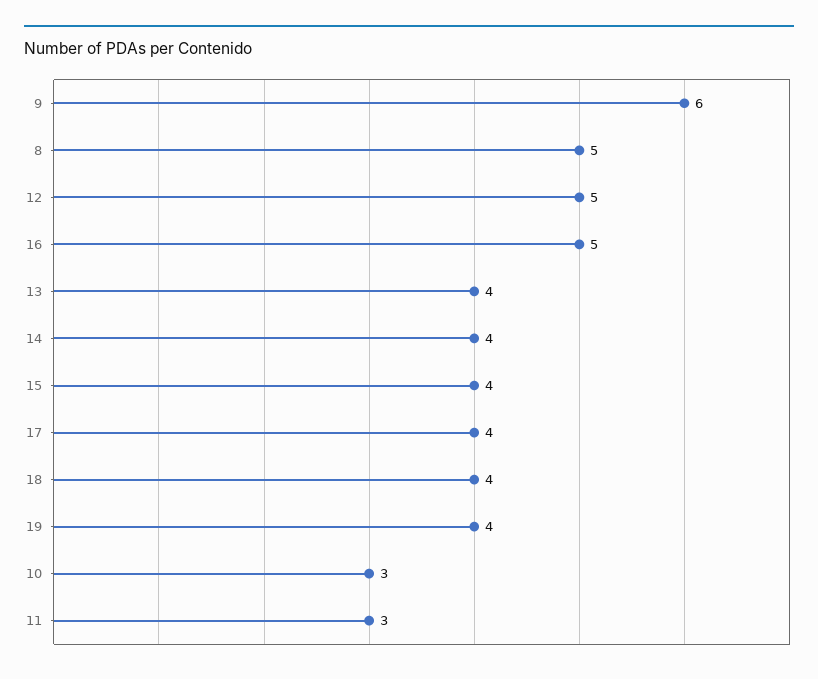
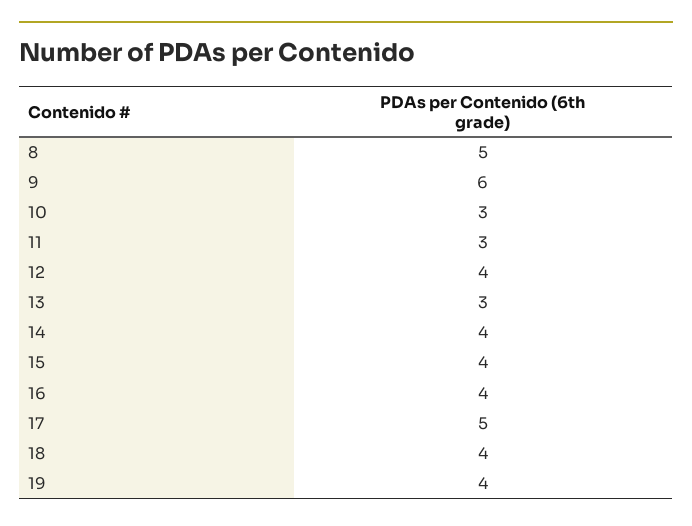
  {
    "9": 6,
    "8": 5,
-   "12": 5,
+   "12": 4,
-   "16": 5,
+   "16": 4,
-   "13": 4,
+   "13": 3,
    "14": 4,
    "15": 4,
-   "17": 4,
+   "17": 5,
    "18": 4,
    "19": 4,
    "10": 3,
    "11": 3
  }

